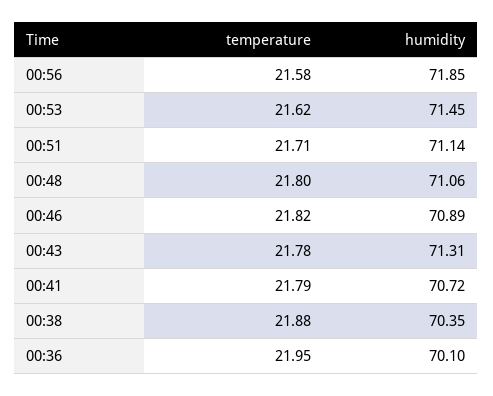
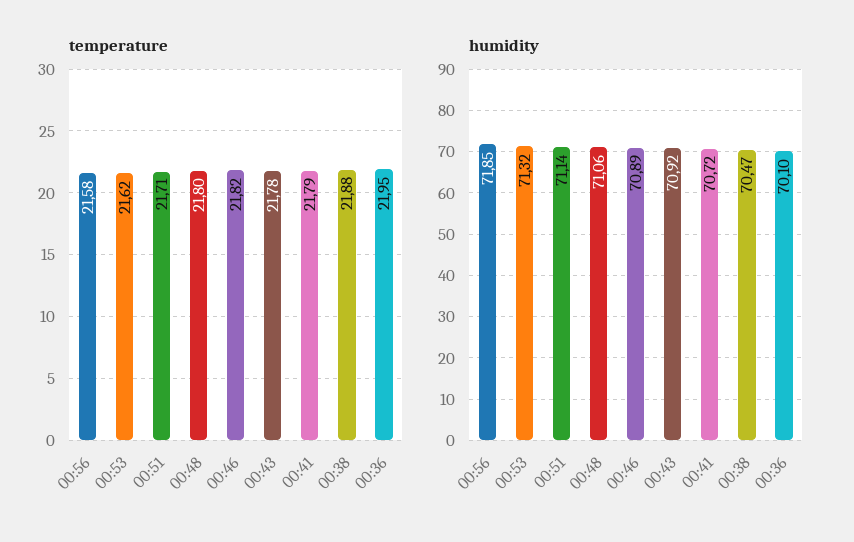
  {
    "temperature": {
      "00:56": 21.58,
      "00:53": 21.62,
      "00:51": 21.71,
      "00:48": 21.8,
      "00:46": 21.82,
      "00:43": 21.78,
      "00:41": 21.79,
      "00:38": 21.88,
      "00:36": 21.95
    },
    "humidity": {
      "00:56": 71.85,
-     "00:53": 71.45,
+     "00:53": 71.32,
      "00:51": 71.14,
      "00:48": 71.06,
      "00:46": 70.89,
-     "00:43": 71.31,
+     "00:43": 70.92,
      "00:41": 70.72,
-     "00:38": 70.35,
+     "00:38": 70.47,
      "00:36": 70.1
    }
  }

